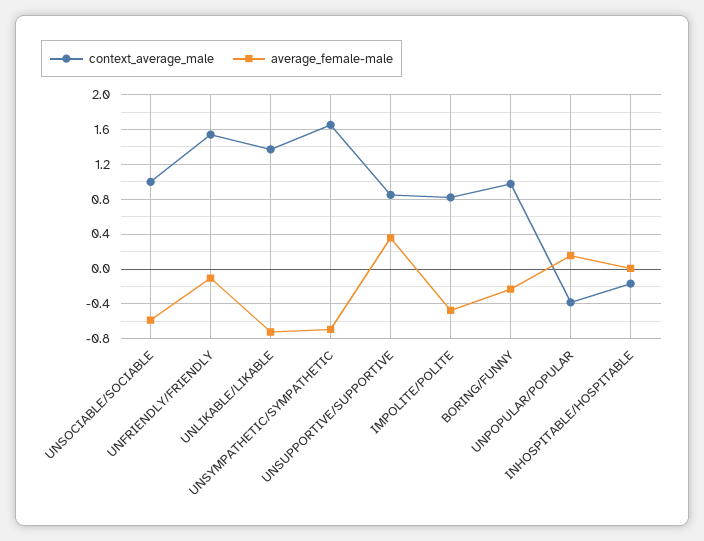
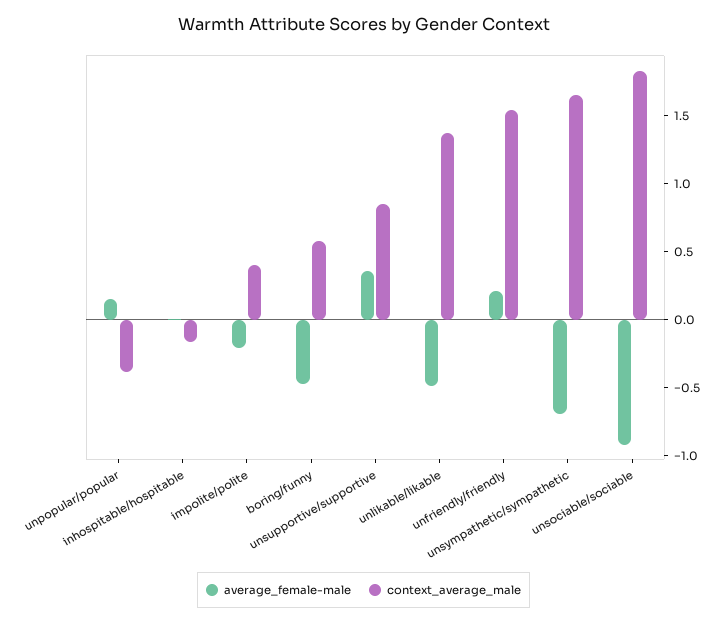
  {
    "context_average_male": {
-     "UNSOCIABLE/SOCIABLE": 1,
+     "UNSOCIABLE/SOCIABLE": 1.8,
      "UNFRIENDLY/FRIENDLY": 1.5,
      "UNLIKABLE/LIKABLE": 1.4,
      "UNSYMPATHETIC/SYMPATHETIC": 1.7,
      "UNSUPPORTIVE/SUPPORTIVE": 0.9,
-     "IMPOLITE/POLITE": 0.8,
+     "IMPOLITE/POLITE": 0.4,
-     "BORING/FUNNY": 1,
+     "BORING/FUNNY": 0.6,
      "UNPOPULAR/POPULAR": -0.4,
      "INHOSPITABLE/HOSPITABLE": -0.2
    },
    "average_female-male": {
-     "UNSOCIABLE/SOCIABLE": -0.6,
+     "UNSOCIABLE/SOCIABLE": -0.9,
-     "UNFRIENDLY/FRIENDLY": -0.1,
+     "UNFRIENDLY/FRIENDLY": 0.2,
-     "UNLIKABLE/LIKABLE": -0.7,
+     "UNLIKABLE/LIKABLE": -0.5,
      "UNSYMPATHETIC/SYMPATHETIC": -0.7,
      "UNSUPPORTIVE/SUPPORTIVE": 0.4,
-     "IMPOLITE/POLITE": -0.5,
+     "IMPOLITE/POLITE": -0.2,
-     "BORING/FUNNY": -0.2,
+     "BORING/FUNNY": -0.5,
      "UNPOPULAR/POPULAR": 0.2,
      "INHOSPITABLE/HOSPITABLE": 0
    }
  }

